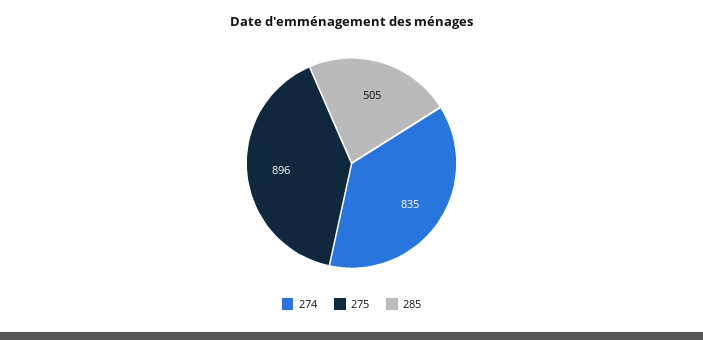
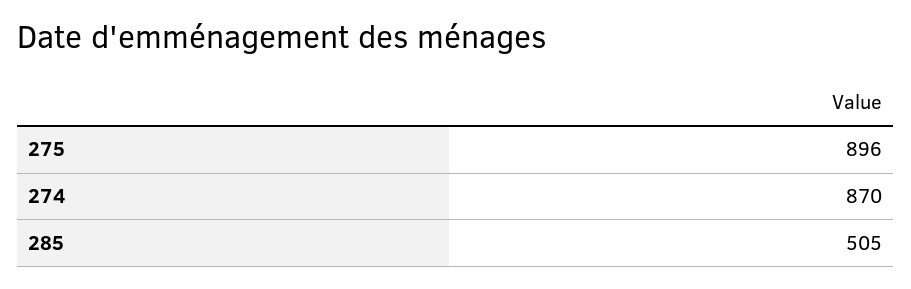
  {
-   "274": 835,
+   "274": 870,
    "275": 896,
    "285": 505
  }

